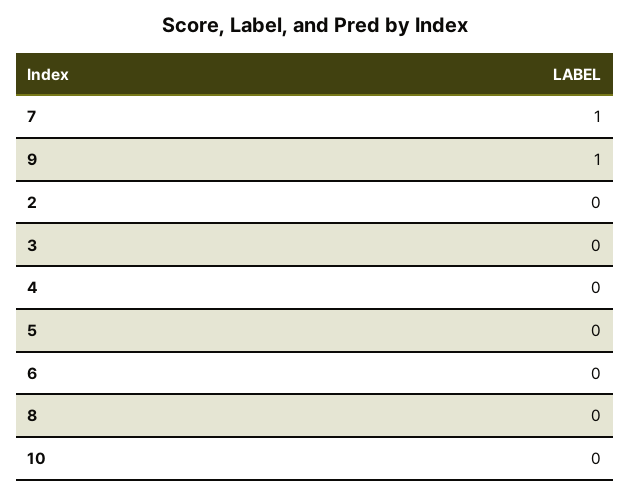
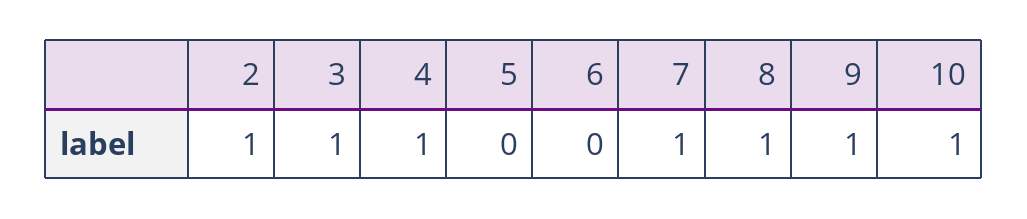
  {
    "7": 1,
    "9": 1,
-   "2": 0,
+   "2": 1,
-   "3": 0,
+   "3": 1,
-   "4": 0,
+   "4": 1,
    "5": 0,
    "6": 0,
-   "8": 0,
+   "8": 1,
-   "10": 0
+   "10": 1
  }

